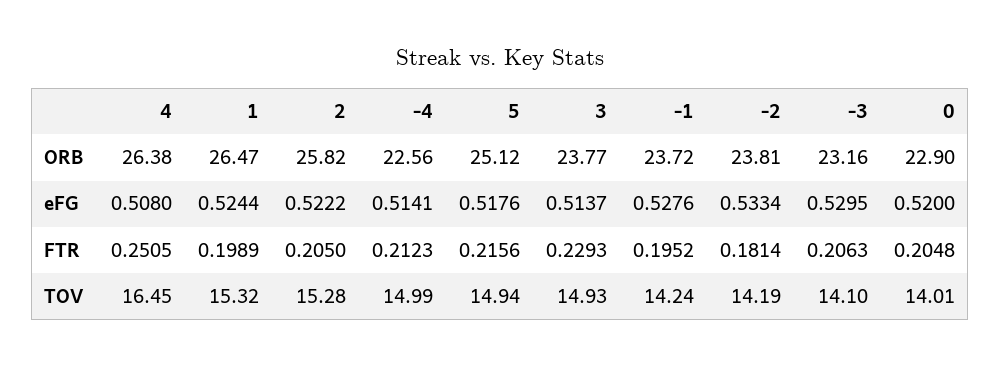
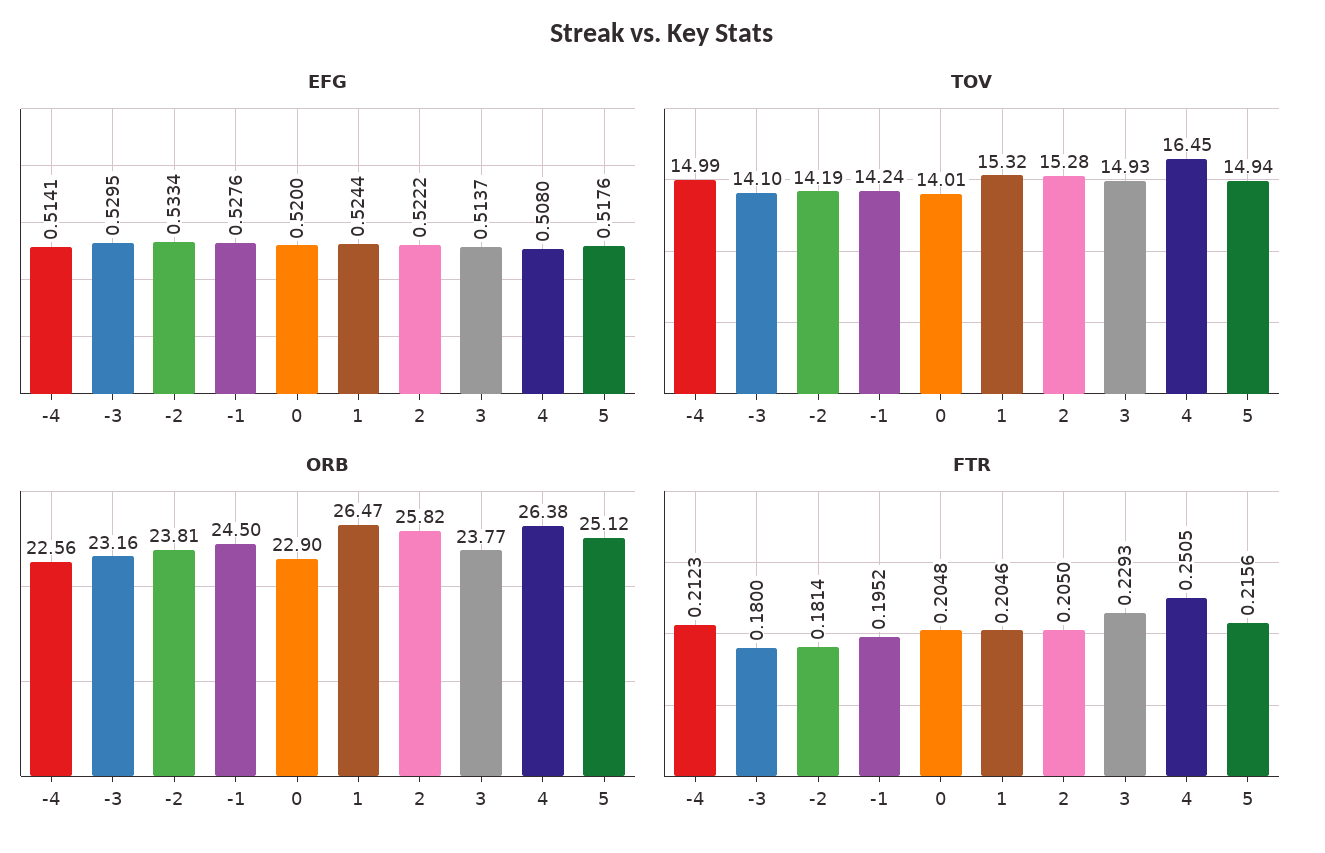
  {
    "ORB": {
      "4": 26.38,
      "1": 26.47,
      "2": 25.82,
      "-4": 22.56,
      "5": 25.12,
      "3": 23.77,
-     "-1": 23.72,
+     "-1": 24.5,
      "-2": 23.81,
      "-3": 23.16,
      "0": 22.9
    },
    "eFG": {
      "4": 0.508,
      "1": 0.5244,
      "2": 0.5222,
      "-4": 0.5141,
      "5": 0.5176,
      "3": 0.5137,
      "-1": 0.5276,
      "-2": 0.5334,
      "-3": 0.5295,
      "0": 0.52
    },
    "FTR": {
      "4": 0.2505,
-     "1": 0.1989,
+     "1": 0.2046,
      "2": 0.205,
      "-4": 0.2123,
      "5": 0.2156,
      "3": 0.2293,
      "-1": 0.1952,
      "-2": 0.1814,
-     "-3": 0.2063,
+     "-3": 0.18,
      "0": 0.2048
    },
    "TOV": {
      "4": 16.45,
      "1": 15.32,
      "2": 15.28,
      "-4": 14.99,
      "5": 14.94,
      "3": 14.93,
      "-1": 14.24,
      "-2": 14.19,
      "-3": 14.1,
      "0": 14.01
    }
  }

